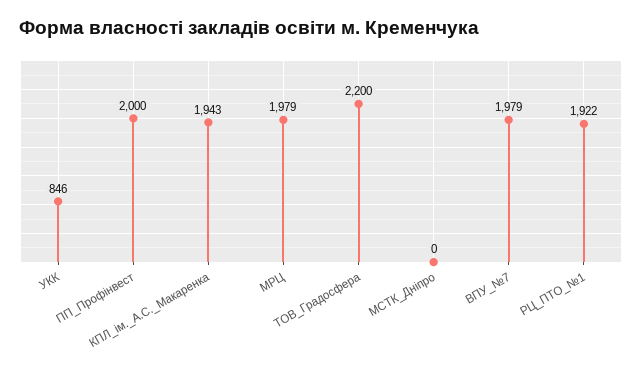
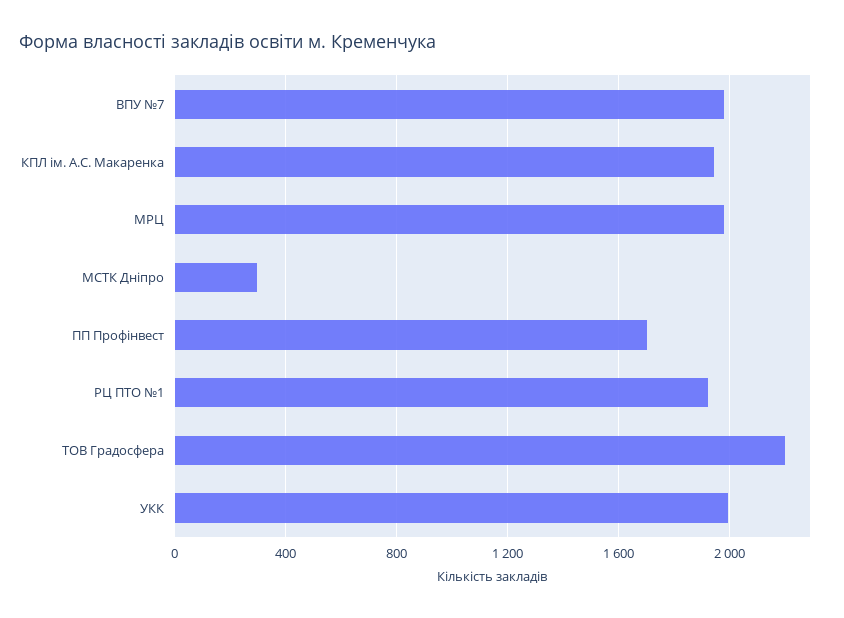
  {
-   "УКК": 846,
+   "УКК": 2000,
-   "ПП_Профінвест": 2000,
+   "ПП_Профінвест": 1700,
    "КПЛ_ім._А.С._Макаренка": 1943,
    "МРЦ": 1979,
    "ТОВ_Градосфера": 2200,
-   "МСТК_Дніпро": 0,
+   "МСТК_Дніпро": 300,
    "ВПУ_№7": 1979,
    "РЦ_ПТО_№1": 1922
  }

